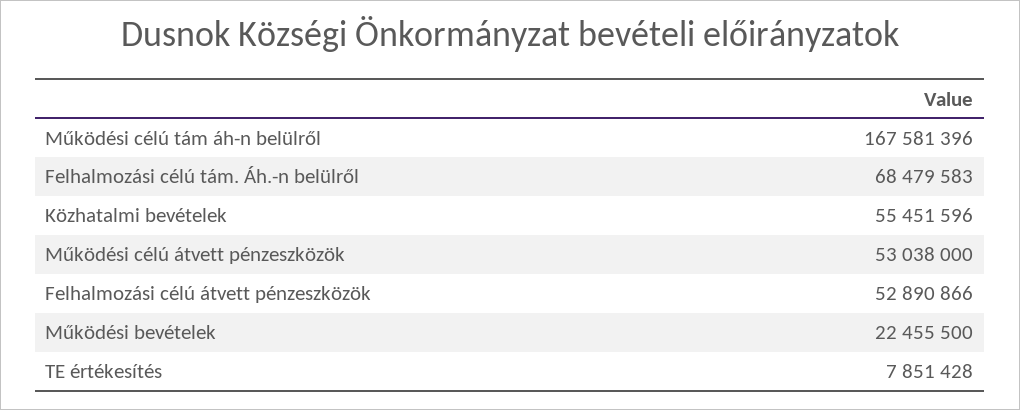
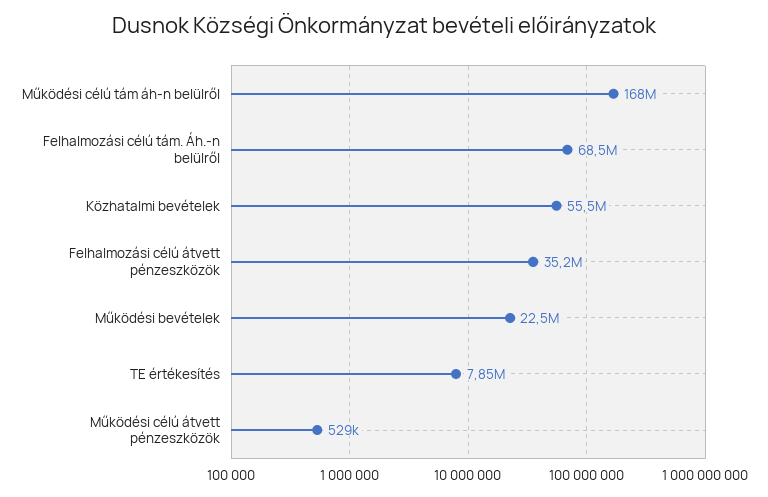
  {
    "Működési célú tám áh-n belülről": 167581396,
    "Felhalmozási célú tám. Áh.-n belülről": 68479583,
    "Közhatalmi bevételek": 55451596,
-   "Működési célú átvett pénzeszközök": 53038000,
+   "Működési célú átvett pénzeszközök": 529000,
-   "Felhalmozási célú átvett pénzeszközök": 52890866,
+   "Felhalmozási célú átvett pénzeszközök": 35200000,
    "Működési bevételek": 22455500,
    "TE értékesítés": 7851428
  }

